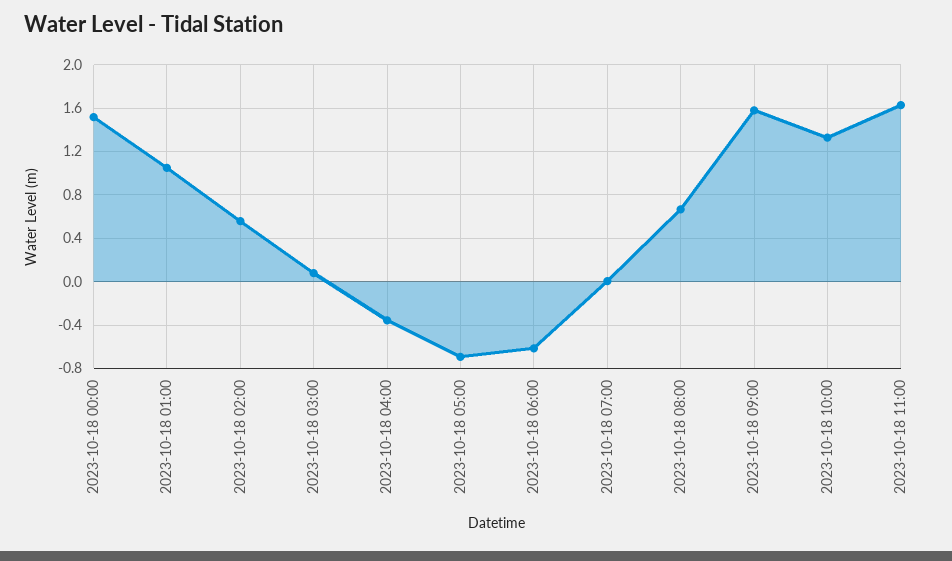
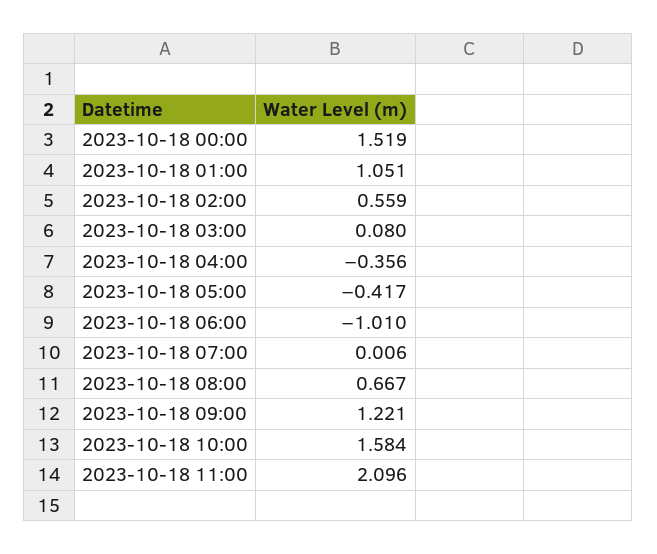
  {
    "2023-10-18 00:00": 1.519,
    "2023-10-18 01:00": 1.051,
    "2023-10-18 02:00": 0.559,
    "2023-10-18 03:00": 0.08,
    "2023-10-18 04:00": -0.356,
-   "2023-10-18 05:00": -0.7,
+   "2023-10-18 05:00": -0.417,
-   "2023-10-18 06:00": -0.6,
+   "2023-10-18 06:00": -1.01,
    "2023-10-18 07:00": 0.006,
    "2023-10-18 08:00": 0.667,
-   "2023-10-18 09:00": 1.6,
+   "2023-10-18 09:00": 1.221,
-   "2023-10-18 10:00": 1.3,
+   "2023-10-18 10:00": 1.584,
-   "2023-10-18 11:00": 1.6
+   "2023-10-18 11:00": 2.096
  }

